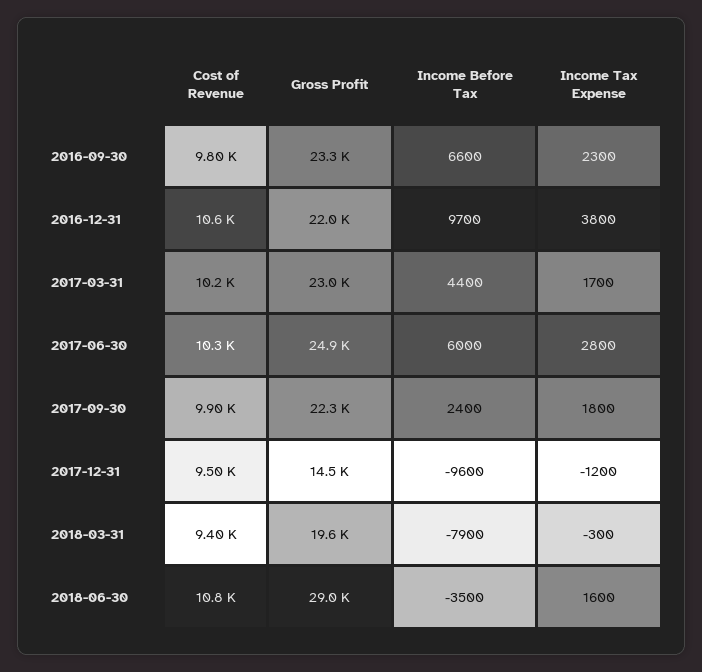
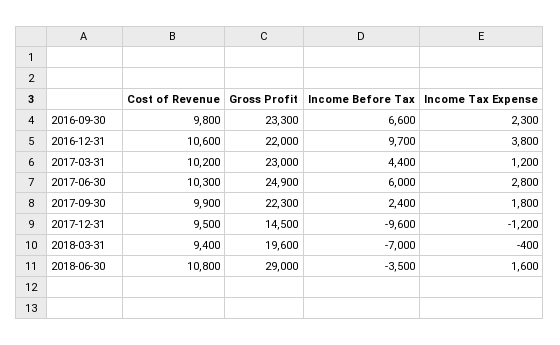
  {
    "Cost of Revenue": {
      "2016-09-30": 9800,
      "2016-12-31": 10600,
      "2017-03-31": 10200,
      "2017-06-30": 10300,
      "2017-09-30": 9900,
      "2017-12-31": 9500,
      "2018-03-31": 9400,
      "2018-06-30": 10800
    },
    "Gross Profit": {
      "2016-09-30": 23300,
      "2016-12-31": 22000,
      "2017-03-31": 23000,
      "2017-06-30": 24900,
      "2017-09-30": 22300,
      "2017-12-31": 14500,
      "2018-03-31": 19600,
      "2018-06-30": 29000
    },
    "Income Before Tax": {
      "2016-09-30": 6600,
      "2016-12-31": 9700,
      "2017-03-31": 4400,
      "2017-06-30": 6000,
      "2017-09-30": 2400,
      "2017-12-31": -9600,
-     "2018-03-31": -7900,
+     "2018-03-31": -7000,
      "2018-06-30": -3500
    },
    "Income Tax Expense": {
      "2016-09-30": 2300,
      "2016-12-31": 3800,
-     "2017-03-31": 1700,
+     "2017-03-31": 1200,
      "2017-06-30": 2800,
      "2017-09-30": 1800,
      "2017-12-31": -1200,
-     "2018-03-31": -300,
+     "2018-03-31": -400,
      "2018-06-30": 1600
    }
  }

